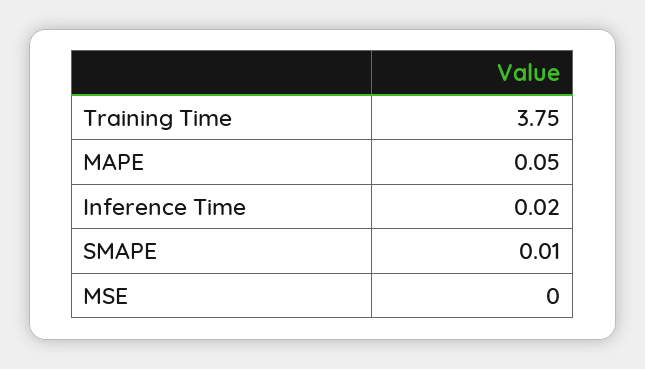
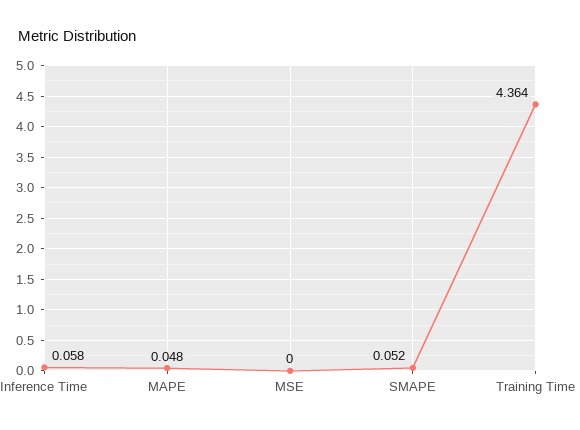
  {
-   "Training Time": 3.75,
+   "Training Time": 4.364,
    "MAPE": 0.048,
-   "Inference Time": 0.02,
+   "Inference Time": 0.058,
-   "SMAPE": 0.01,
+   "SMAPE": 0.052,
    "MSE": 0
  }

